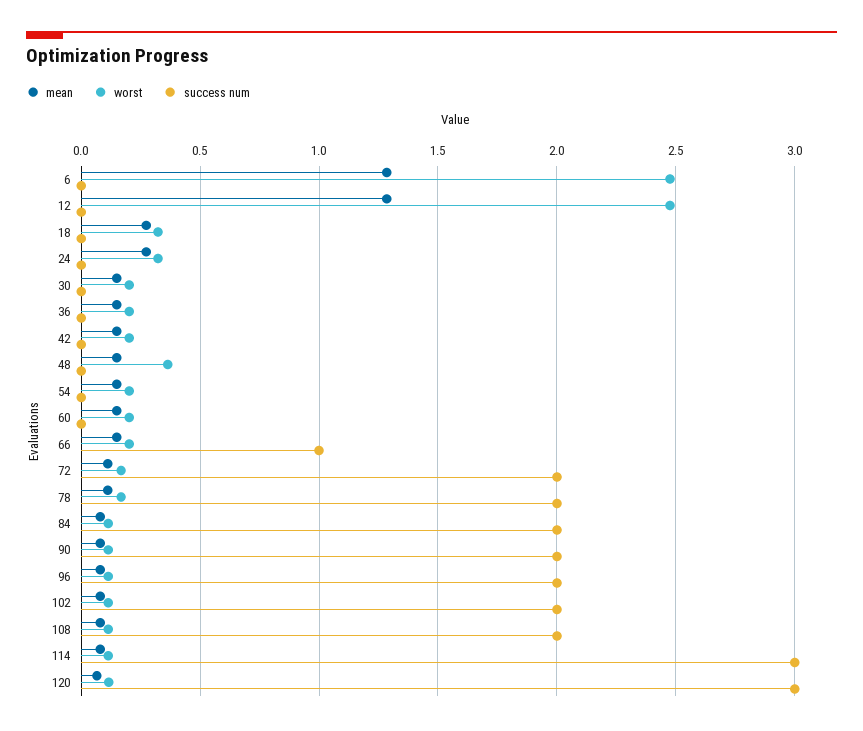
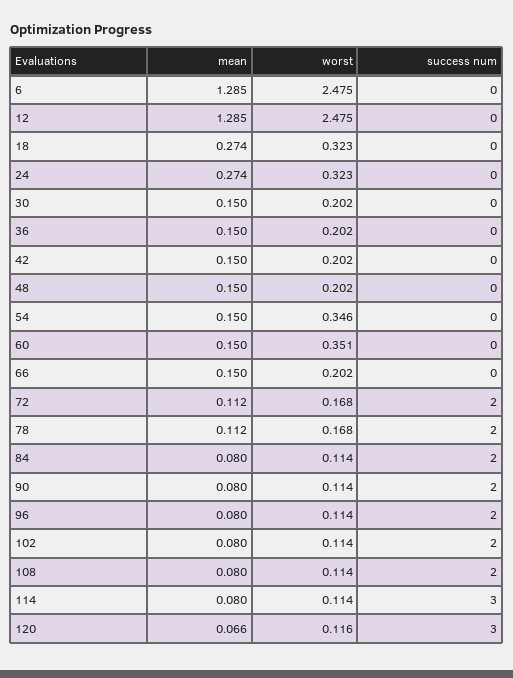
  {
    "mean": {
      "6": 1.285,
      "12": 1.285,
      "18": 0.274,
      "24": 0.274,
      "30": 0.15,
      "36": 0.15,
      "42": 0.15,
      "48": 0.15,
      "54": 0.15,
      "60": 0.15,
      "66": 0.15,
      "72": 0.112,
      "78": 0.112,
      "84": 0.08,
      "90": 0.08,
      "96": 0.08,
      "102": 0.08,
      "108": 0.08,
      "114": 0.08,
      "120": 0.066
    },
    "worst": {
      "6": 2.475,
      "12": 2.475,
      "18": 0.323,
      "24": 0.323,
      "30": 0.202,
      "36": 0.202,
      "42": 0.202,
-     "48": 0.35,
+     "48": 0.202,
-     "54": 0.2,
+     "54": 0.346,
-     "60": 0.2,
+     "60": 0.351,
      "66": 0.202,
      "72": 0.168,
      "78": 0.168,
      "84": 0.114,
      "90": 0.114,
      "96": 0.114,
      "102": 0.114,
      "108": 0.114,
      "114": 0.114,
      "120": 0.116
    },
    "success num": {
      "6": 0,
      "12": 0,
      "18": 0,
      "24": 0,
      "30": 0,
      "36": 0,
      "42": 0,
      "48": 0,
      "54": 0,
      "60": 0,
-     "66": 1,
+     "66": 0,
      "72": 2,
      "78": 2,
      "84": 2,
      "90": 2,
      "96": 2,
      "102": 2,
      "108": 2,
      "114": 3,
      "120": 3
    }
  }

